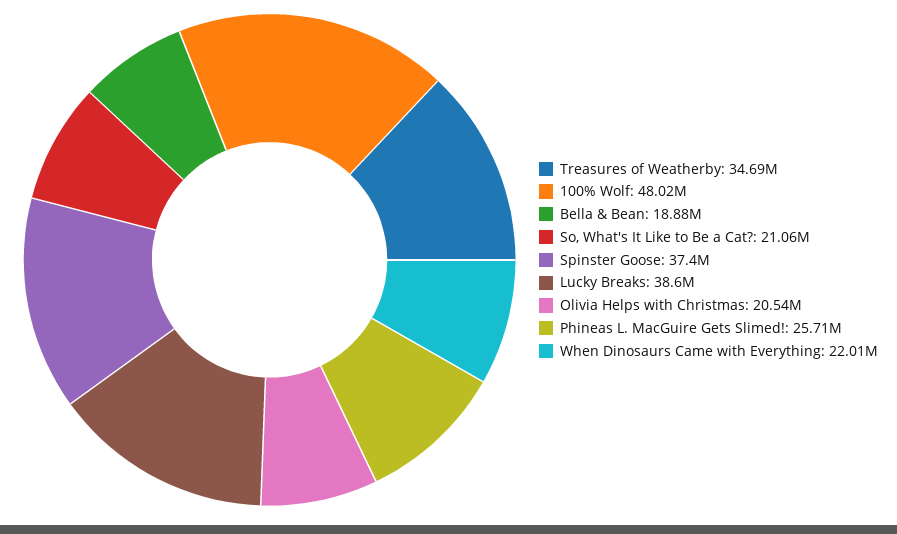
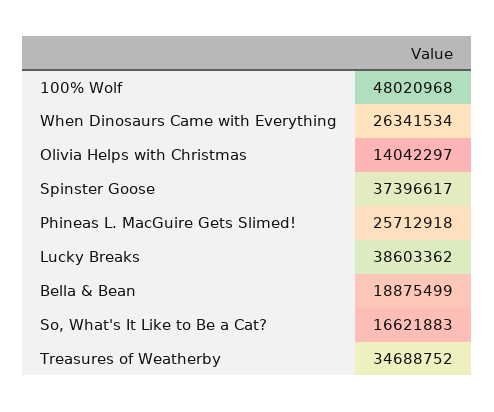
  {
    "Treasures of Weatherby": 34688752,
    "100% Wolf": 48020968,
    "Bella & Bean": 18875499,
-   "So, What's It Like to Be a Cat?": 21060000,
+   "So, What's It Like to Be a Cat?": 16621883,
    "Spinster Goose": 37396617,
    "Lucky Breaks": 38603362,
-   "Olivia Helps with Christmas": 20540000,
+   "Olivia Helps with Christmas": 14042297,
    "Phineas L. MacGuire Gets Slimed!": 25712918,
-   "When Dinosaurs Came with Everything": 22010000
+   "When Dinosaurs Came with Everything": 26341534
  }

